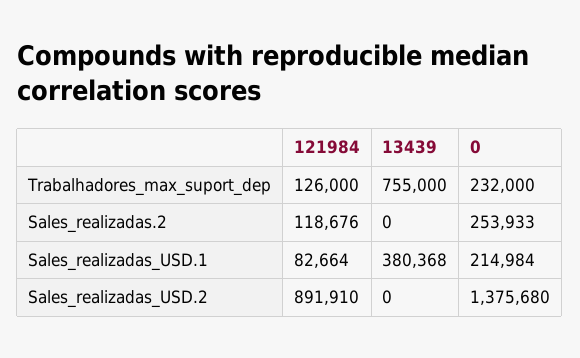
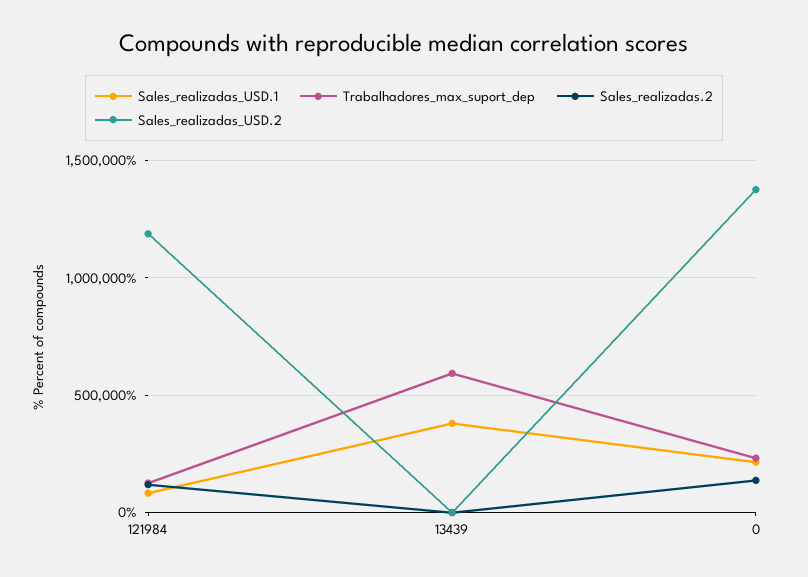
  {
    "Trabalhadores_max_suport_dep": {
      "121984": 126000,
-     "13439": 755000,
+     "13439": 600000,
      "0": 232000
    },
    "Sales_realizadas.2": {
      "121984": 118676,
      "13439": 0,
-     "0": 253933
+     "0": 150000
    },
    "Sales_realizadas_USD.1": {
      "121984": 82664,
      "13439": 380368,
      "0": 214984
    },
    "Sales_realizadas_USD.2": {
-     "121984": 891910,
+     "121984": 1200000,
      "13439": 0,
      "0": 1375680
    }
  }

